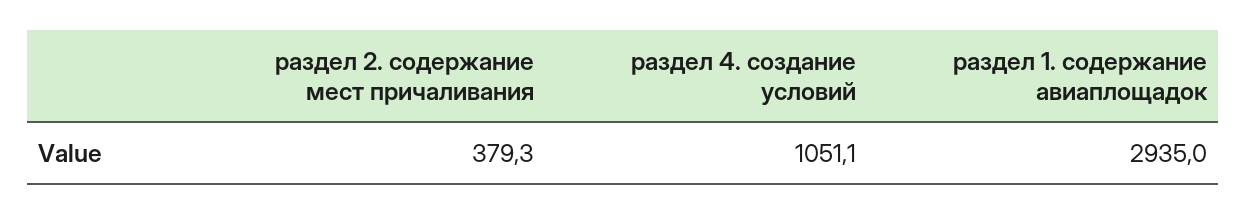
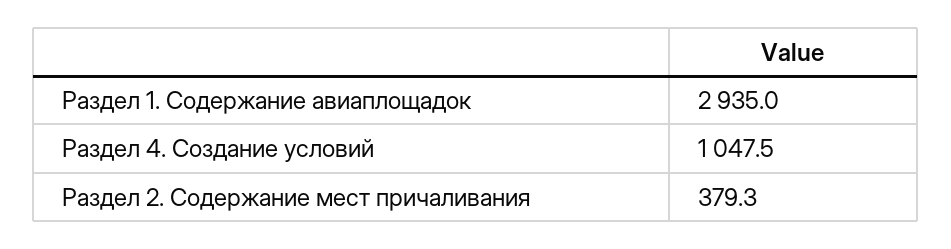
  {
    "раздел 2. содержание мест причаливания": 379.3,
-   "раздел 4. создание условий": 1051.1,
+   "раздел 4. создание условий": 1047.5,
    "раздел 1. содержание авиаплощадок": 2935
  }

